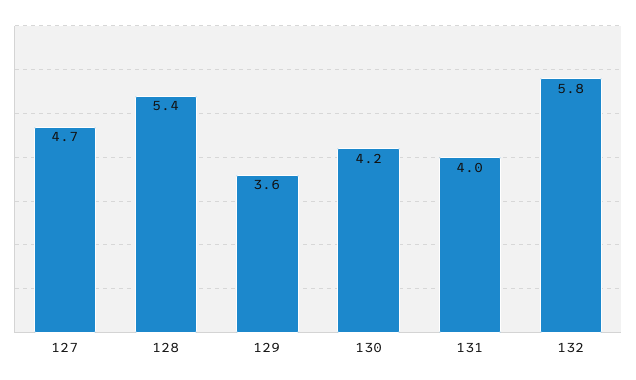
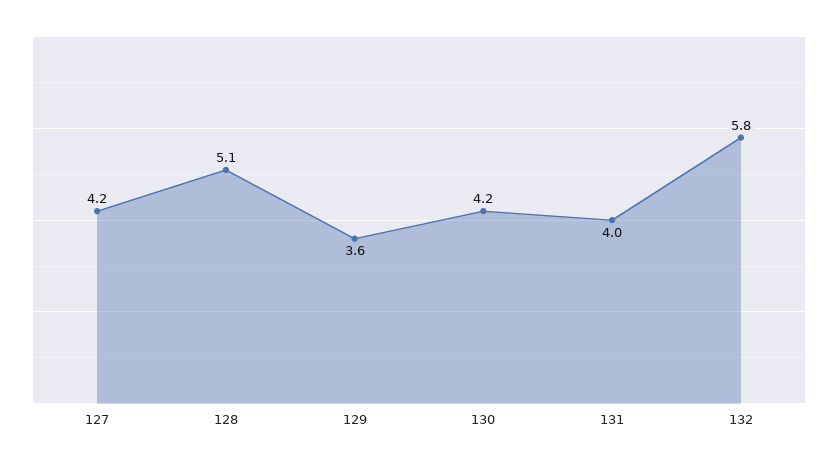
  {
-   "127": 4.7,
+   "127": 4.2,
-   "128": 5.4,
+   "128": 5.1,
    "129": 3.6,
    "130": 4.2,
    "131": 4,
    "132": 5.8
  }

